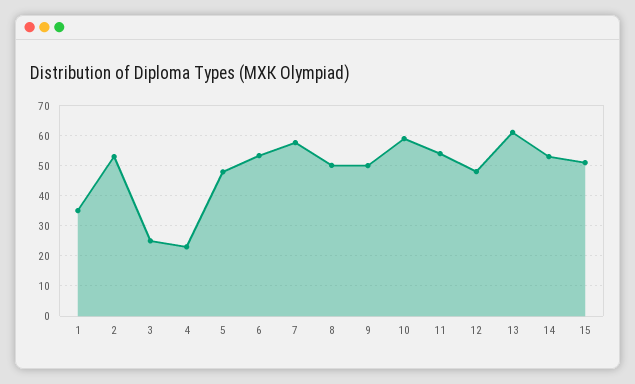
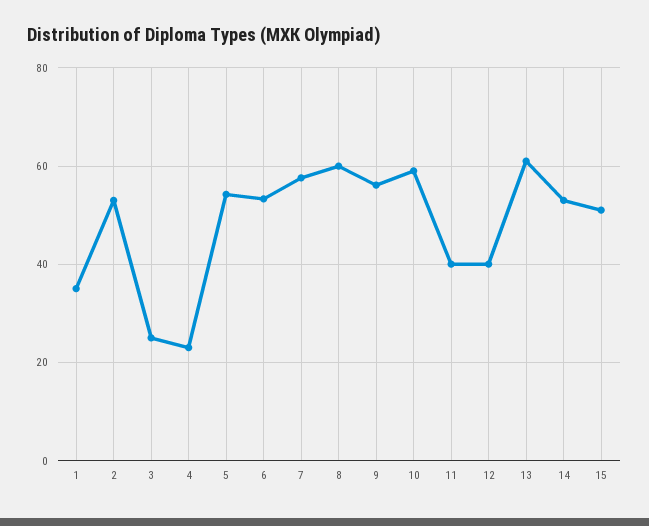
  {
    "1": 36,
    "2": 54,
    "3": 26,
    "4": 24,
-   "5": 48,
+   "5": 54,
    "6": 54,
    "7": 58,
-   "8": 50,
+   "8": 60,
-   "9": 50,
+   "9": 56,
    "10": 60,
-   "11": 54,
+   "11": 40,
-   "12": 48,
+   "12": 40,
    "13": 62,
    "14": 54,
    "15": 52
  }

